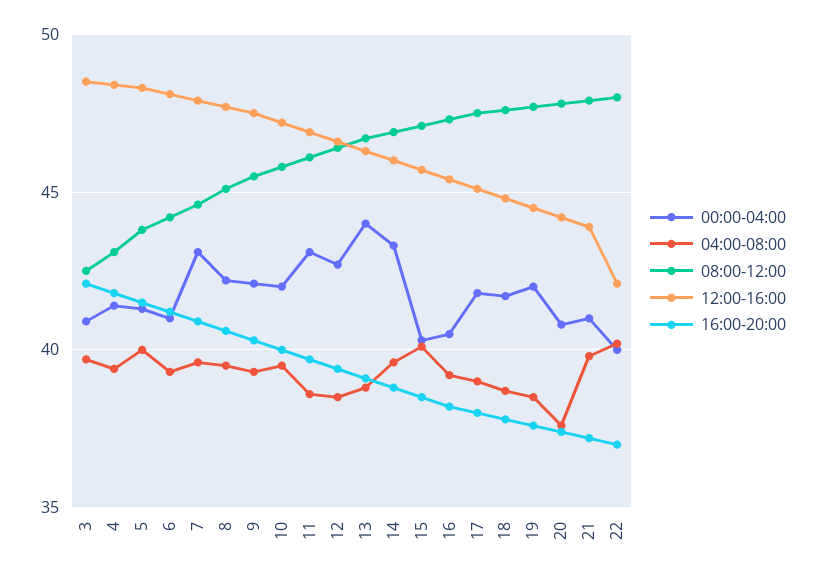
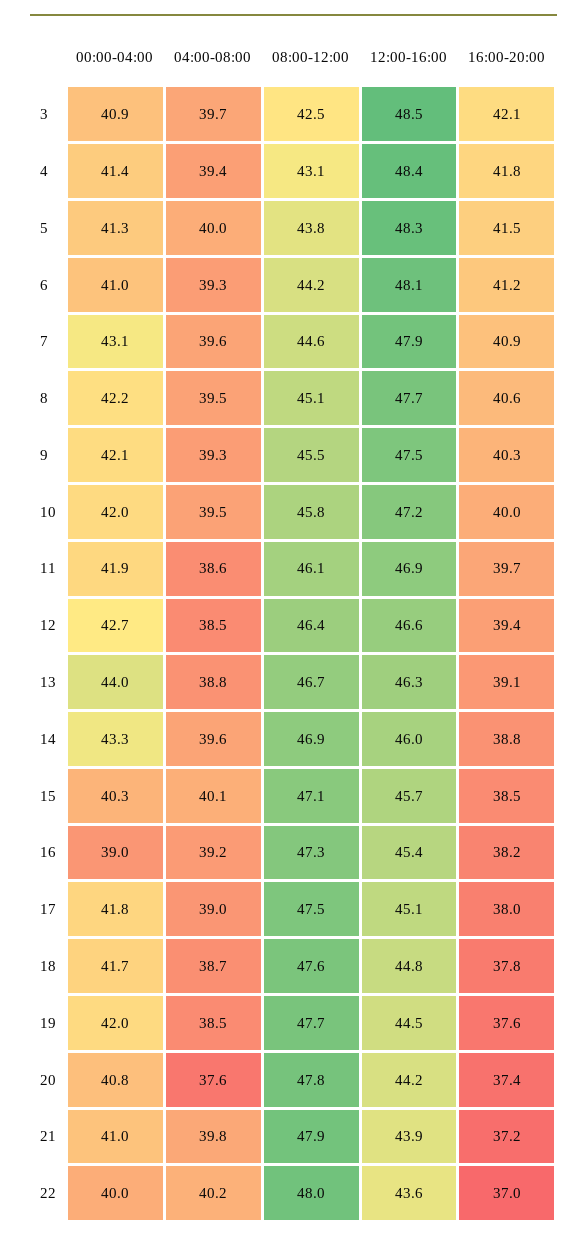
  {
    "00:00-04:00": {
      "3": 40.9,
      "4": 41.4,
      "5": 41.3,
      "6": 41,
      "7": 43.1,
      "8": 42.2,
      "9": 42.1,
      "10": 42,
-     "11": 43,
+     "11": 41.9,
      "12": 42.7,
      "13": 44,
      "14": 43.3,
      "15": 40.3,
-     "16": 40.5,
+     "16": 39,
      "17": 41.8,
      "18": 41.7,
      "19": 42,
      "20": 40.8,
      "21": 41,
      "22": 40
    },
    "04:00-08:00": {
      "3": 39.7,
      "4": 39.4,
      "5": 40,
      "6": 39.3,
      "7": 39.6,
      "8": 39.5,
      "9": 39.3,
      "10": 39.5,
      "11": 38.6,
      "12": 38.5,
      "13": 38.8,
      "14": 39.6,
      "15": 40.1,
      "16": 39.2,
      "17": 39,
      "18": 38.7,
      "19": 38.5,
      "20": 37.6,
      "21": 39.8,
      "22": 40.2
    },
    "08:00-12:00": {
      "3": 42.5,
      "4": 43.1,
      "5": 43.8,
      "6": 44.2,
      "7": 44.6,
      "8": 45.1,
      "9": 45.5,
      "10": 45.8,
      "11": 46.1,
      "12": 46.4,
      "13": 46.7,
      "14": 46.9,
      "15": 47.1,
      "16": 47.3,
      "17": 47.5,
      "18": 47.6,
      "19": 47.7,
      "20": 47.8,
      "21": 47.9,
      "22": 48
    },
    "12:00-16:00": {
      "3": 48.5,
      "4": 48.4,
      "5": 48.3,
      "6": 48.1,
      "7": 47.9,
      "8": 47.7,
      "9": 47.5,
      "10": 47.2,
      "11": 46.9,
      "12": 46.6,
      "13": 46.3,
      "14": 46,
      "15": 45.7,
      "16": 45.4,
      "17": 45.1,
      "18": 44.8,
      "19": 44.5,
      "20": 44.2,
      "21": 43.9,
-     "22": 42
+     "22": 43.6
    },
    "16:00-20:00": {
      "3": 42.1,
      "4": 41.8,
      "5": 41.5,
      "6": 41.2,
      "7": 40.9,
      "8": 40.6,
      "9": 40.3,
      "10": 40,
      "11": 39.7,
      "12": 39.4,
      "13": 39.1,
      "14": 38.8,
      "15": 38.5,
      "16": 38.2,
      "17": 38,
      "18": 37.8,
      "19": 37.6,
      "20": 37.4,
      "21": 37.2,
      "22": 37
    }
  }

